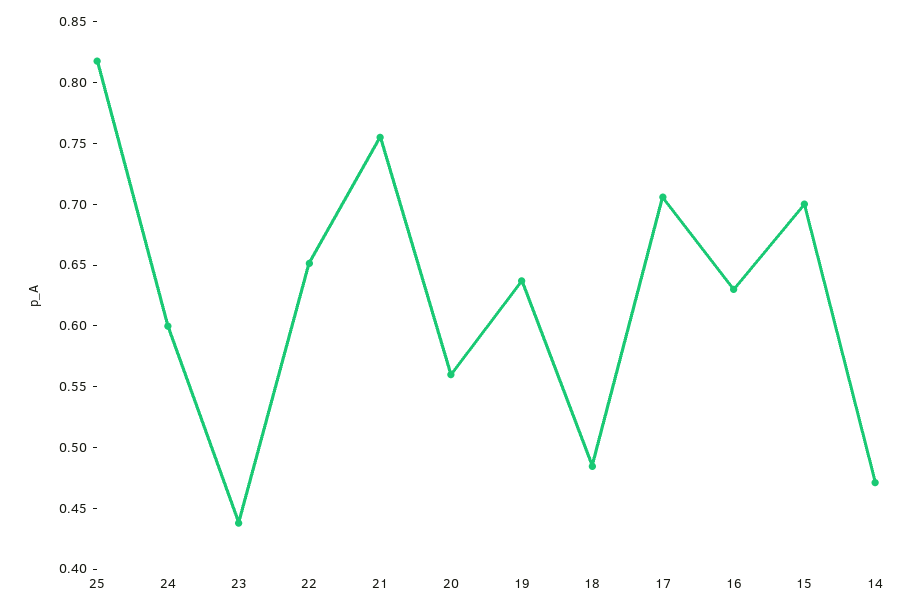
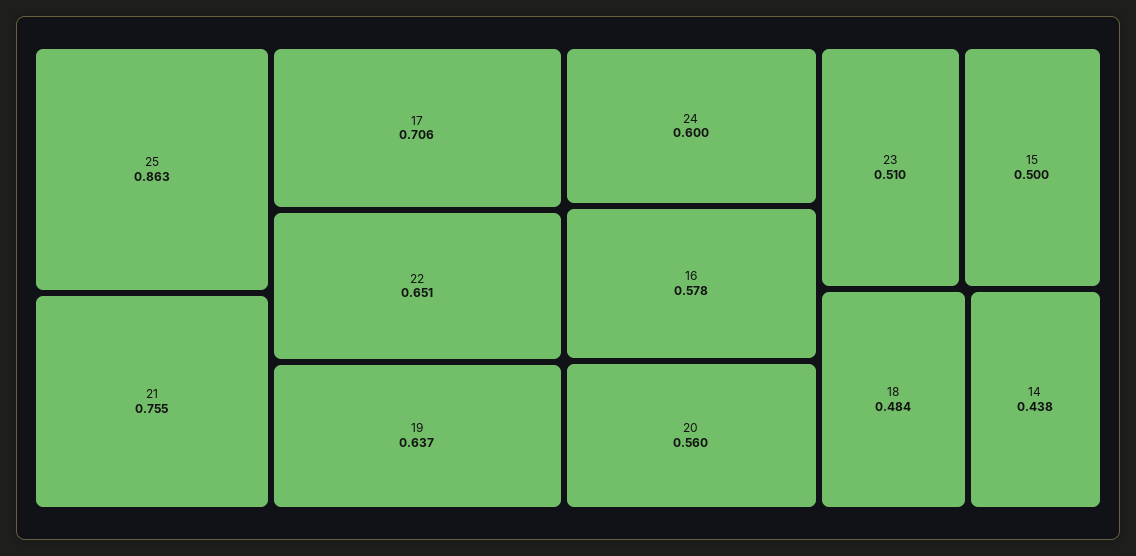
  {
-   "25": 0.82,
+   "25": 0.863,
    "24": 0.6,
-   "23": 0.44,
+   "23": 0.51,
    "22": 0.651,
    "21": 0.755,
    "20": 0.56,
    "19": 0.637,
    "18": 0.484,
    "17": 0.706,
-   "16": 0.63,
+   "16": 0.578,
-   "15": 0.7,
+   "15": 0.5,
-   "14": 0.47
+   "14": 0.438
  }

